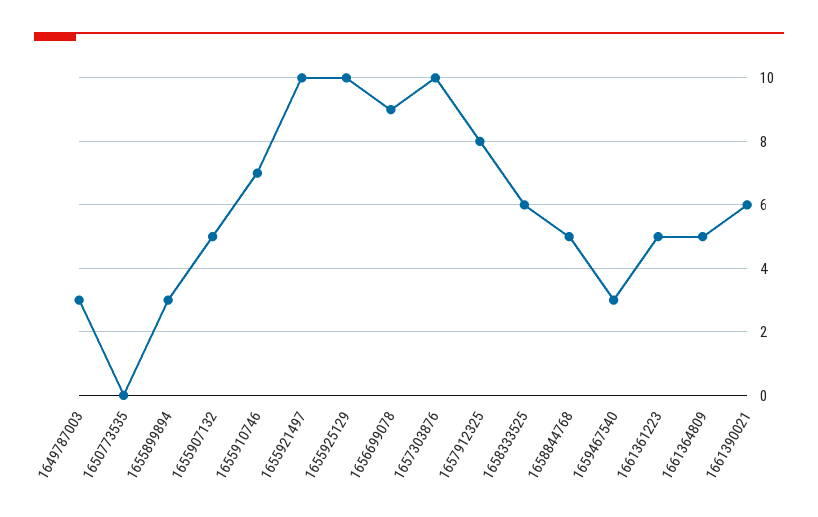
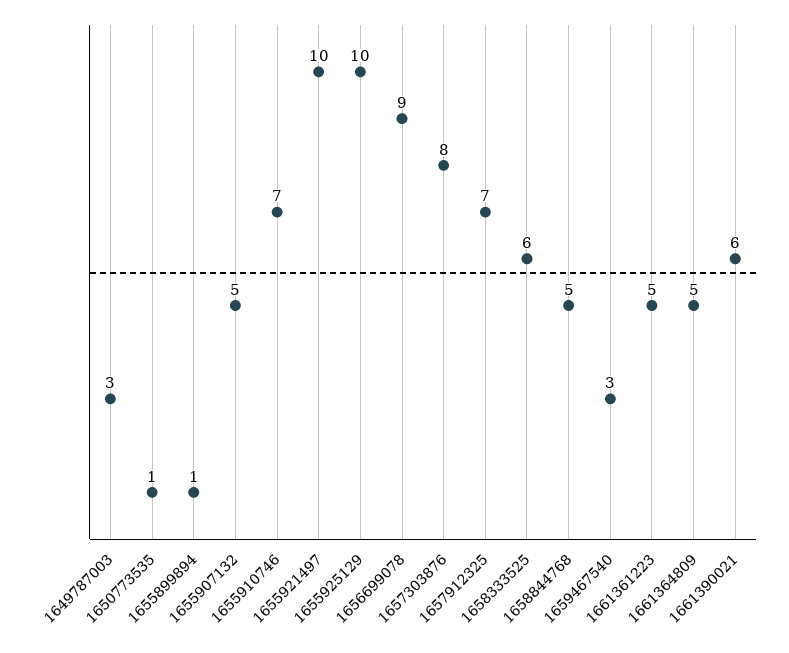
  {
    "1649787003": 3,
-   "1650773535": 0,
+   "1650773535": 1,
-   "1655899894": 3,
+   "1655899894": 1,
    "1655907132": 5,
    "1655910746": 7,
    "1655921497": 10,
    "1655925129": 10,
    "1656699078": 9,
-   "1657303876": 10,
+   "1657303876": 8,
-   "1657912325": 8,
+   "1657912325": 7,
    "1658333525": 6,
    "1658844768": 5,
    "1659467540": 3,
    "1661361223": 5,
    "1661364809": 5,
    "1661390021": 6
  }

